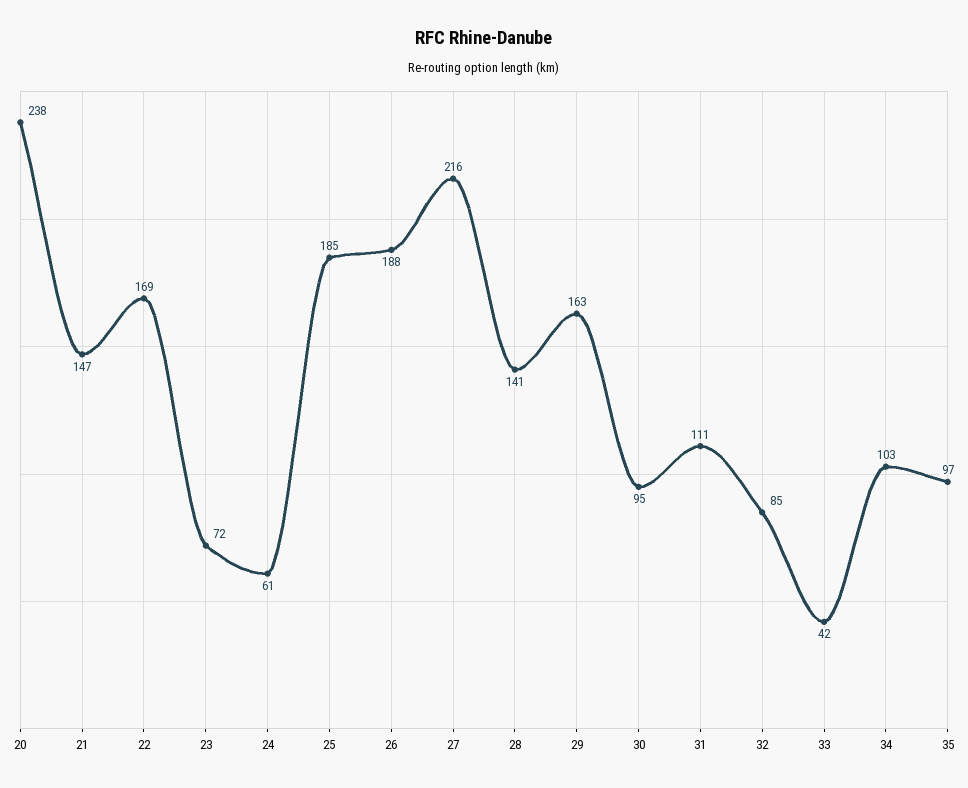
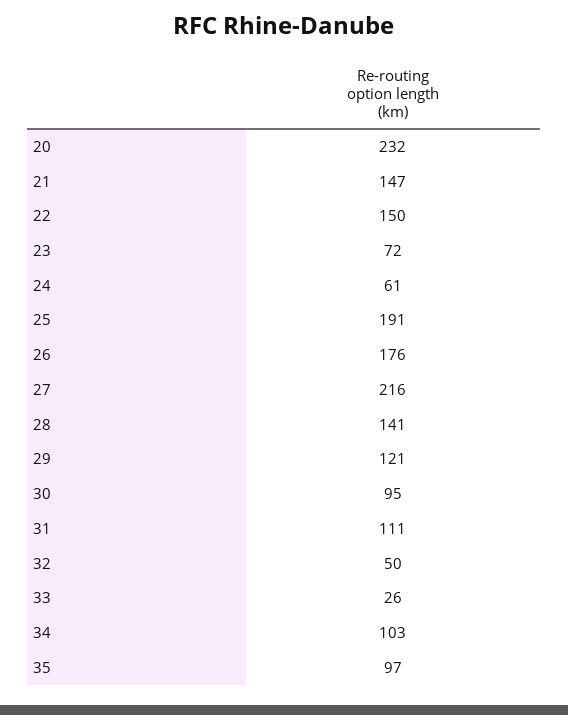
  {
-   "20": 238,
+   "20": 232,
    "21": 147,
-   "22": 169,
+   "22": 150,
    "23": 72,
    "24": 61,
-   "25": 185,
+   "25": 191,
-   "26": 188,
+   "26": 176,
    "27": 216,
    "28": 141,
-   "29": 163,
+   "29": 121,
    "30": 95,
    "31": 111,
-   "32": 85,
+   "32": 50,
-   "33": 42,
+   "33": 26,
    "34": 103,
    "35": 97
  }

